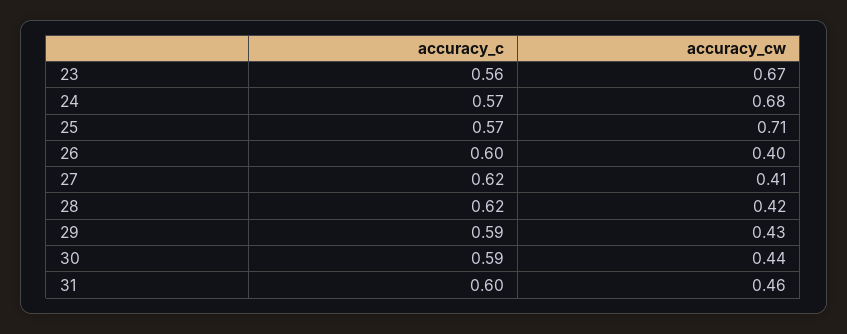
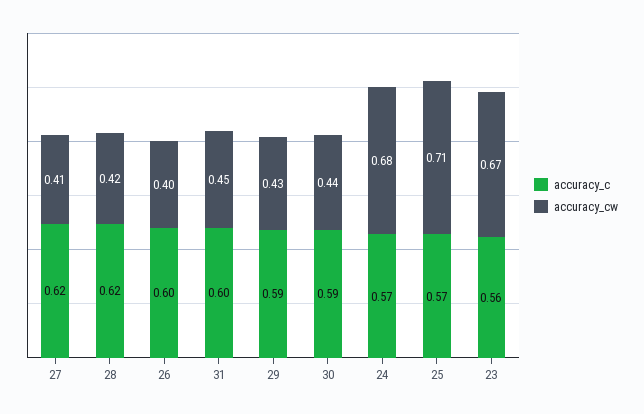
  {
    "accuracy_c": {
      "23": 0.56,
      "24": 0.57,
      "25": 0.57,
      "26": 0.6,
      "27": 0.62,
      "28": 0.62,
      "29": 0.59,
      "30": 0.59,
      "31": 0.6
    },
    "accuracy_cw": {
      "23": 0.67,
      "24": 0.68,
      "25": 0.71,
      "26": 0.4,
      "27": 0.41,
      "28": 0.42,
      "29": 0.43,
      "30": 0.44,
-     "31": 0.46
+     "31": 0.45
    }
  }

